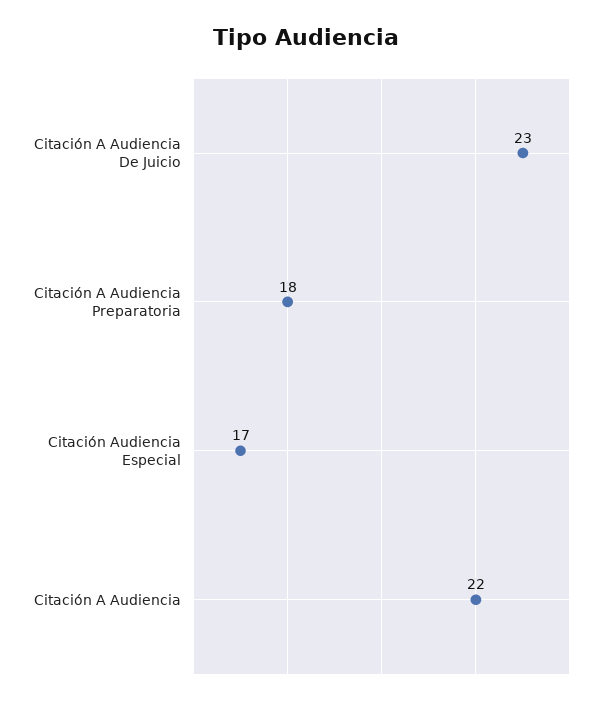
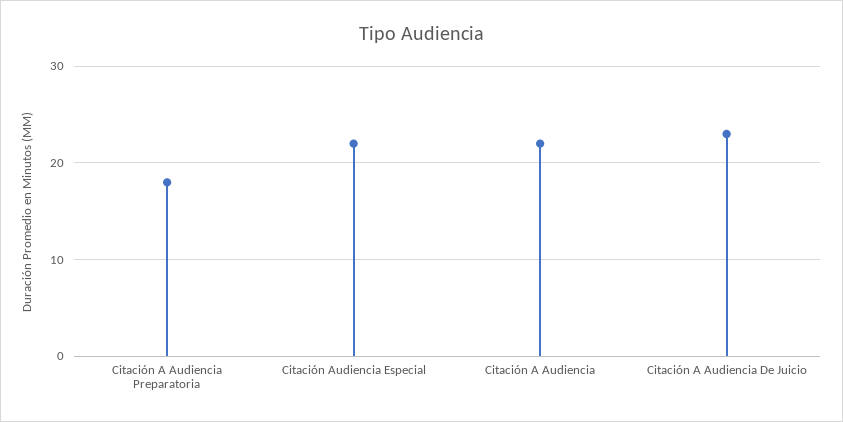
  {
    "Citación A Audiencia De Juicio": 23,
    "Citación A Audiencia Preparatoria": 18,
-   "Citación Audiencia Especial": 17,
+   "Citación Audiencia Especial": 22,
    "Citación A Audiencia": 22
  }

